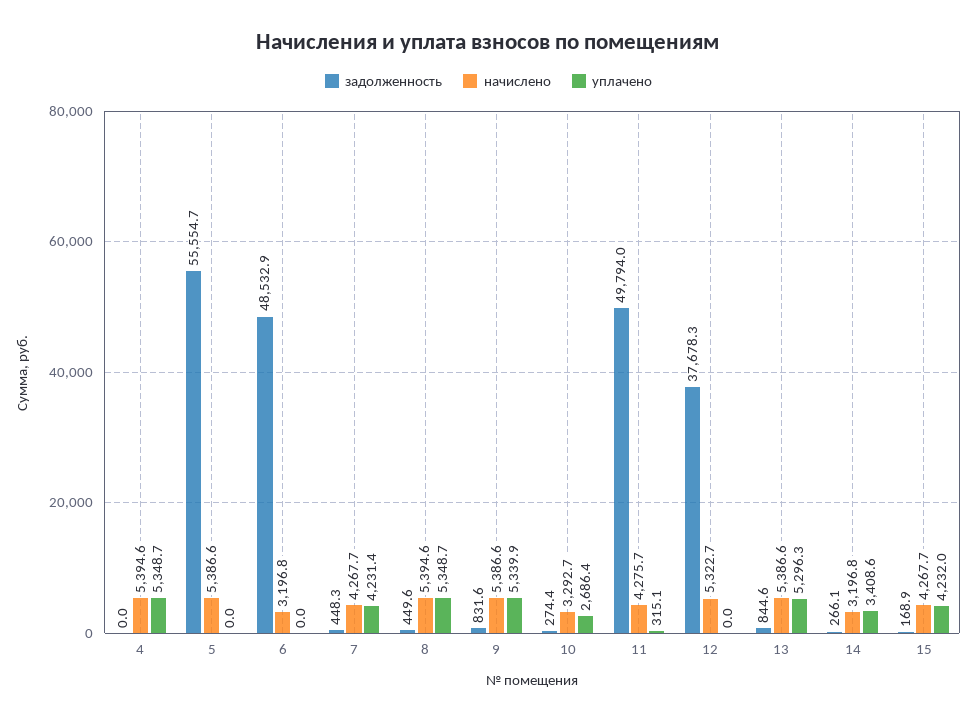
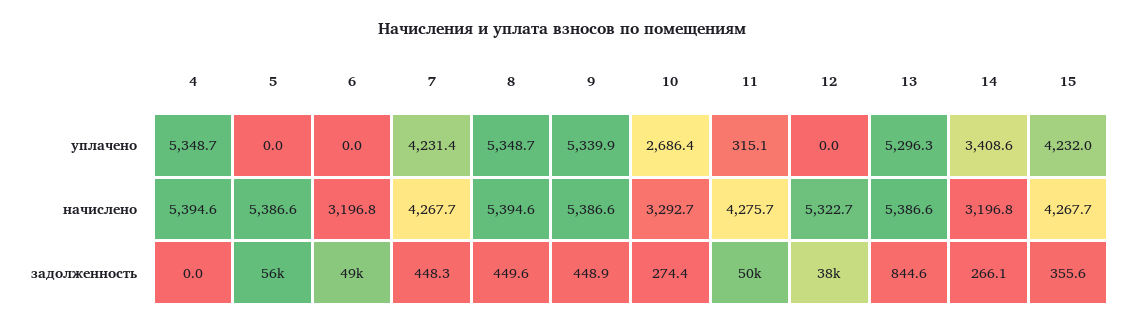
  {
    "задолженность": {
      "4": 0,
      "5": 55554.7,
      "6": 48532.9,
      "7": 448.3,
      "8": 449.6,
-     "9": 831.6,
+     "9": 448.9,
      "10": 274.4,
      "11": 49794,
      "12": 37678.3,
      "13": 844.6,
      "14": 266.1,
-     "15": 168.9
+     "15": 355.6
    },
    "начислено": {
      "4": 5394.6,
      "5": 5386.6,
      "6": 3196.8,
      "7": 4267.7,
      "8": 5394.6,
      "9": 5386.6,
      "10": 3292.7,
      "11": 4275.7,
      "12": 5322.7,
      "13": 5386.6,
      "14": 3196.8,
      "15": 4267.7
    },
    "уплачено": {
      "4": 5348.7,
      "5": 0,
      "6": 0,
      "7": 4231.4,
      "8": 5348.7,
      "9": 5339.9,
      "10": 2686.4,
      "11": 315.1,
      "12": 0,
      "13": 5296.3,
      "14": 3408.6,
      "15": 4232
    }
  }

